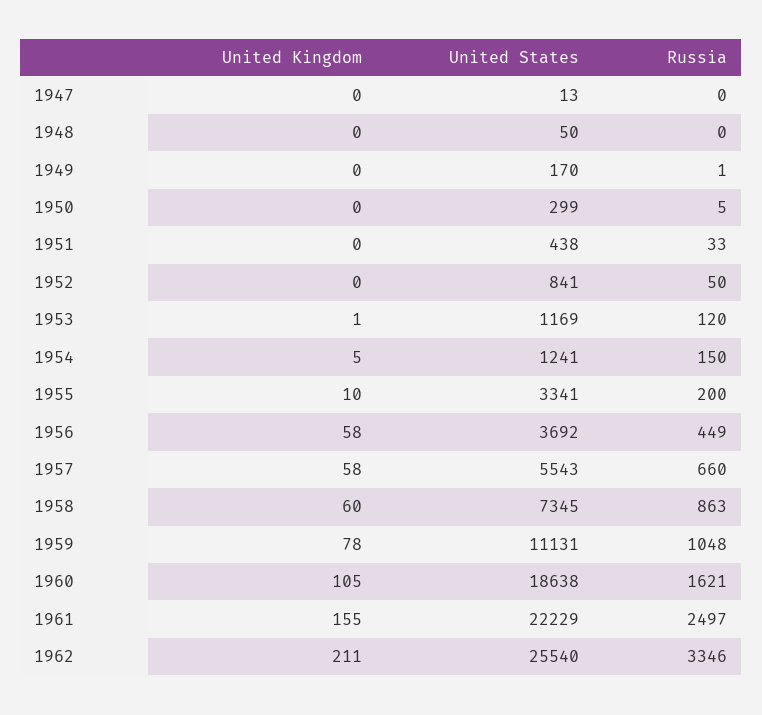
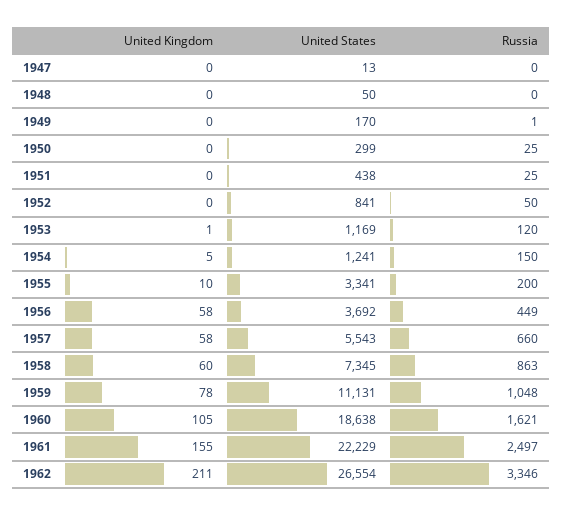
  {
    "United Kingdom": {
      "1947": 0,
      "1948": 0,
      "1949": 0,
      "1950": 0,
      "1951": 0,
      "1952": 0,
      "1953": 1,
      "1954": 5,
      "1955": 10,
      "1956": 58,
      "1957": 58,
      "1958": 60,
      "1959": 78,
      "1960": 105,
      "1961": 155,
      "1962": 211
    },
    "United States": {
      "1947": 13,
      "1948": 50,
      "1949": 170,
      "1950": 299,
      "1951": 438,
      "1952": 841,
      "1953": 1169,
      "1954": 1241,
      "1955": 3341,
      "1956": 3692,
      "1957": 5543,
      "1958": 7345,
      "1959": 11131,
      "1960": 18638,
      "1961": 22229,
-     "1962": 25540
+     "1962": 26554
    },
    "Russia": {
      "1947": 0,
      "1948": 0,
      "1949": 1,
-     "1950": 5,
+     "1950": 25,
-     "1951": 33,
+     "1951": 25,
      "1952": 50,
      "1953": 120,
      "1954": 150,
      "1955": 200,
      "1956": 449,
      "1957": 660,
      "1958": 863,
      "1959": 1048,
      "1960": 1621,
      "1961": 2497,
      "1962": 3346
    }
  }

